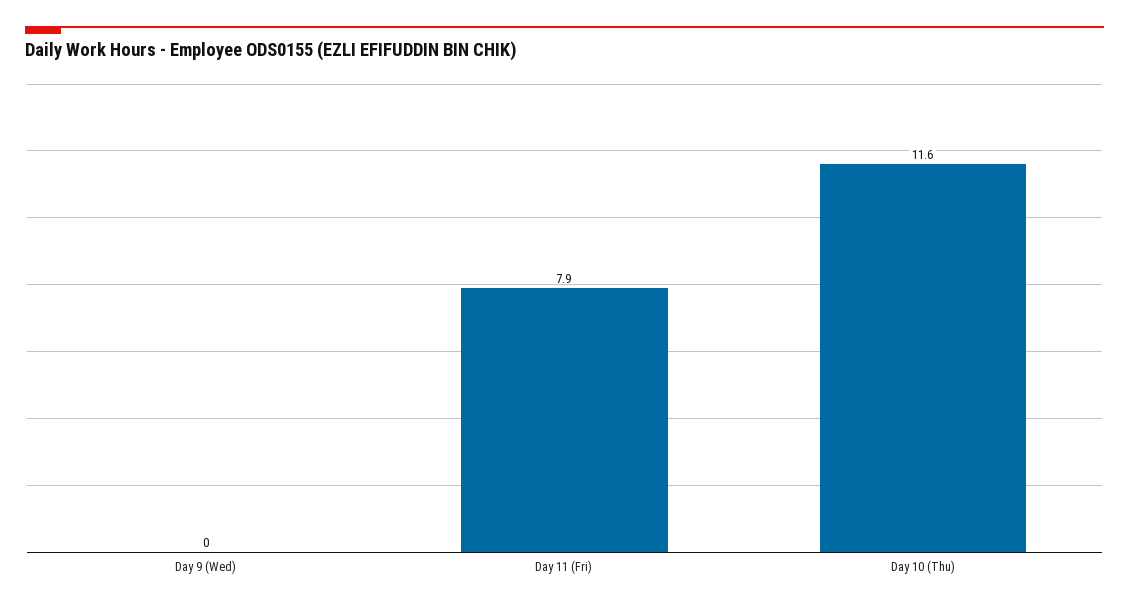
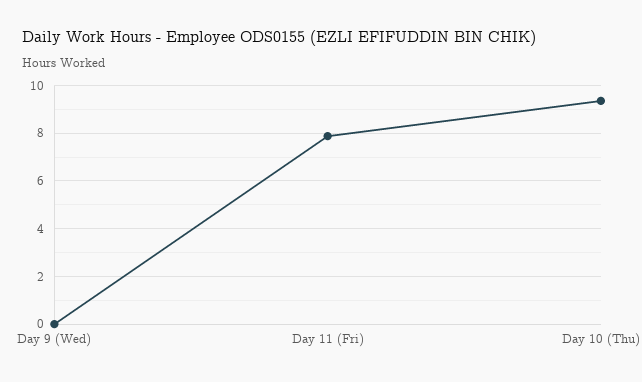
  {
    "Day 9 (Wed)": 0,
    "Day 11 (Fri)": 7.9,
-   "Day 10 (Thu)": 11.6
+   "Day 10 (Thu)": 9.5
  }

